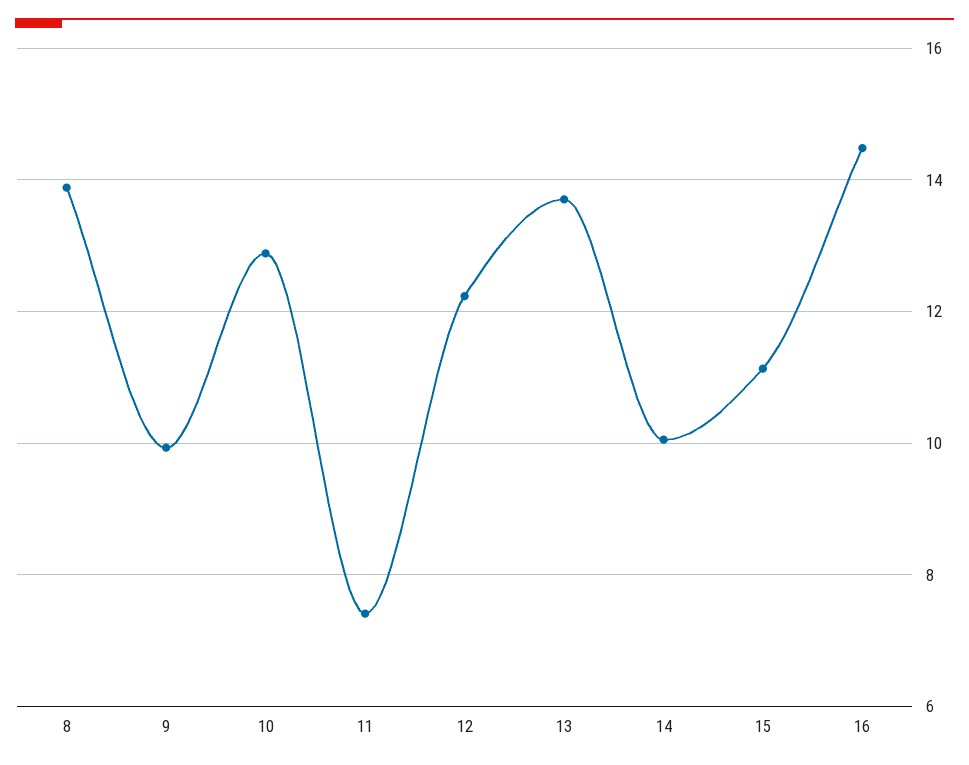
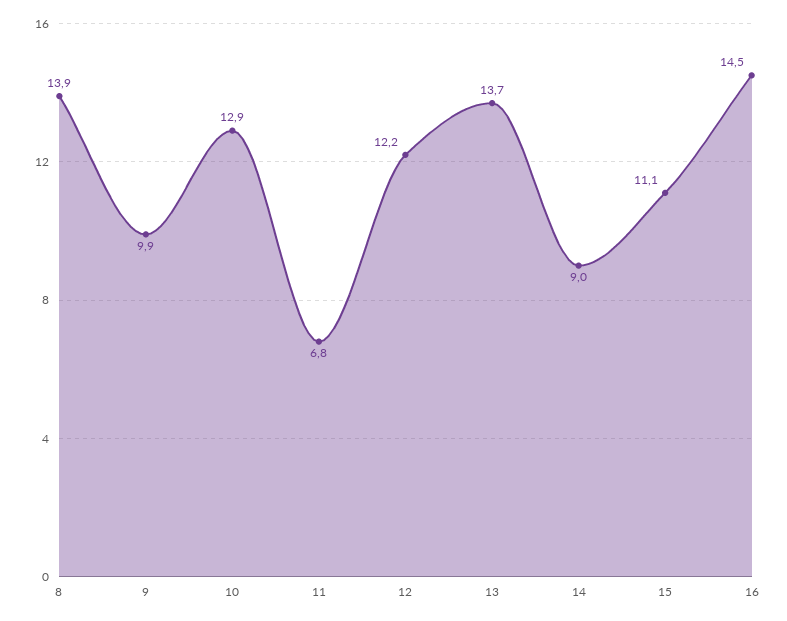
  {
    "8": 13.9,
    "9": 9.9,
    "10": 12.9,
-   "11": 7.4,
+   "11": 6.8,
    "12": 12.2,
    "13": 13.7,
-   "14": 10,
+   "14": 9,
    "15": 11.1,
    "16": 14.5
  }

